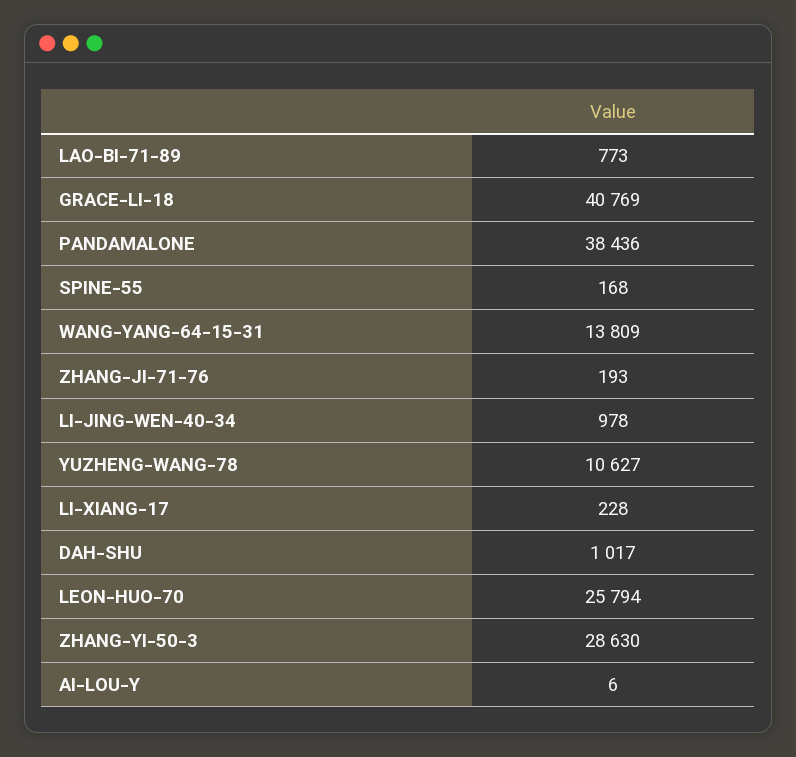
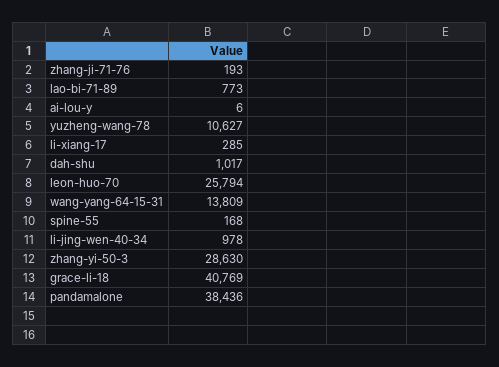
  {
    "LAO-BI-71-89": 773,
    "GRACE-LI-18": 40769,
    "PANDAMALONE": 38436,
    "SPINE-55": 168,
    "WANG-YANG-64-15-31": 13809,
    "ZHANG-JI-71-76": 193,
    "LI-JING-WEN-40-34": 978,
    "YUZHENG-WANG-78": 10627,
-   "LI-XIANG-17": 228,
+   "LI-XIANG-17": 285,
    "DAH-SHU": 1017,
    "LEON-HUO-70": 25794,
    "ZHANG-YI-50-3": 28630,
    "AI-LOU-Y": 6
  }

